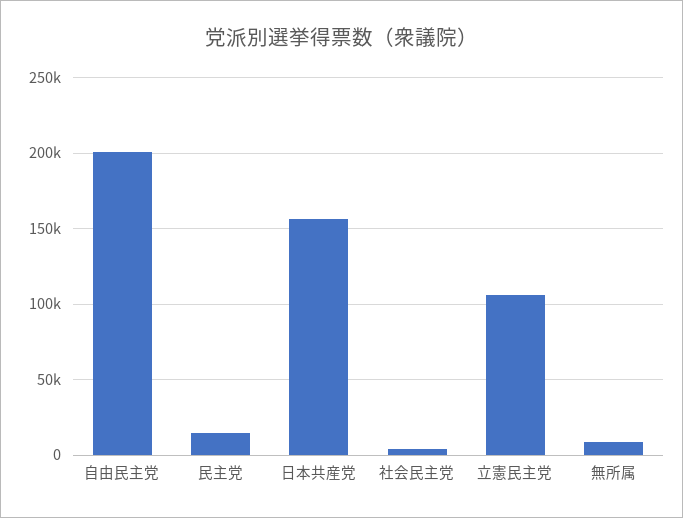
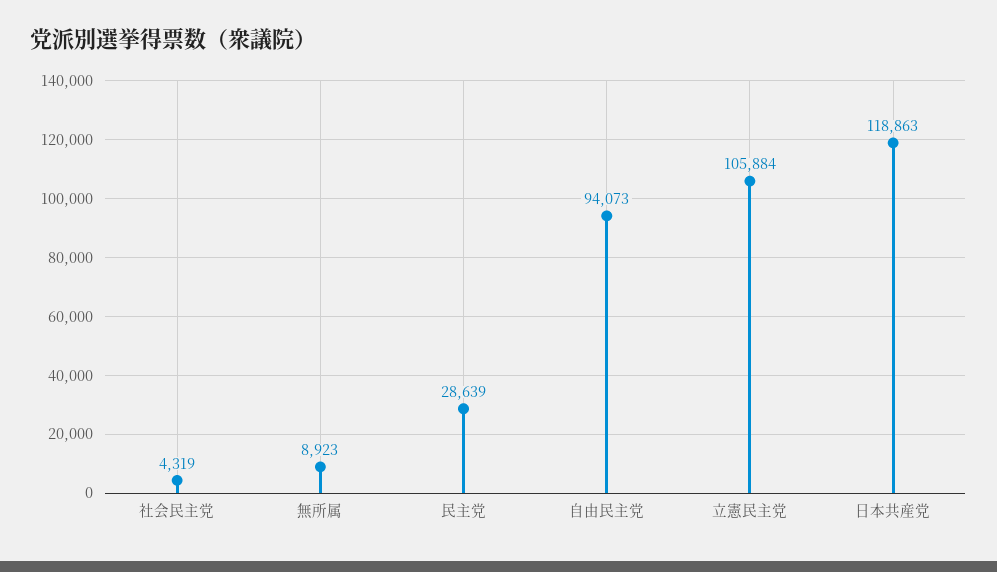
  {
-   "自由民主党": 200000,
+   "自由民主党": 94073,
-   "民主党": 15000,
+   "民主党": 28639,
-   "日本共産党": 155000,
+   "日本共産党": 118863,
    "社会民主党": 4319,
    "立憲民主党": 105884,
    "無所属": 8923
  }

